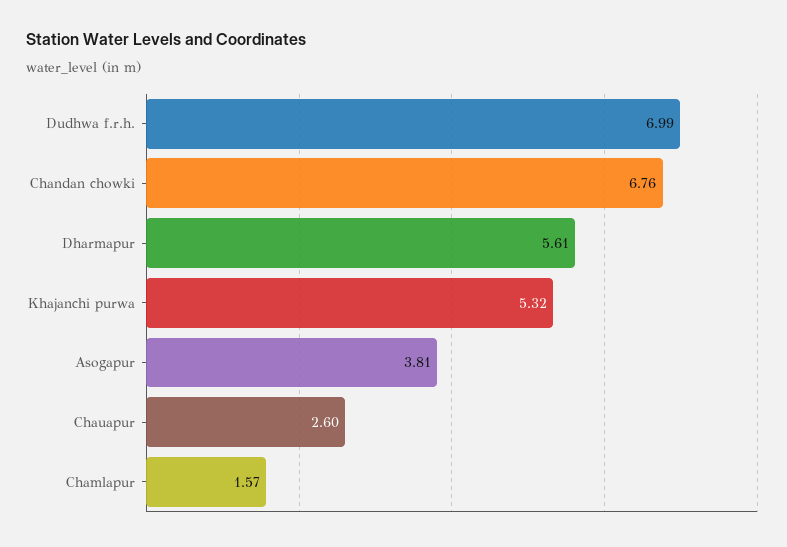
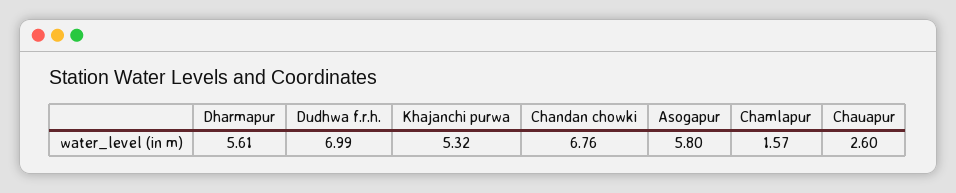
  {
    "Dudhwa f.r.h.": 6.99,
    "Chandan chowki": 6.76,
    "Dharmapur": 5.61,
    "Khajanchi purwa": 5.32,
-   "Asogapur": 3.81,
+   "Asogapur": 5.8,
    "Chauapur": 2.6,
    "Chamlapur": 1.57
  }

